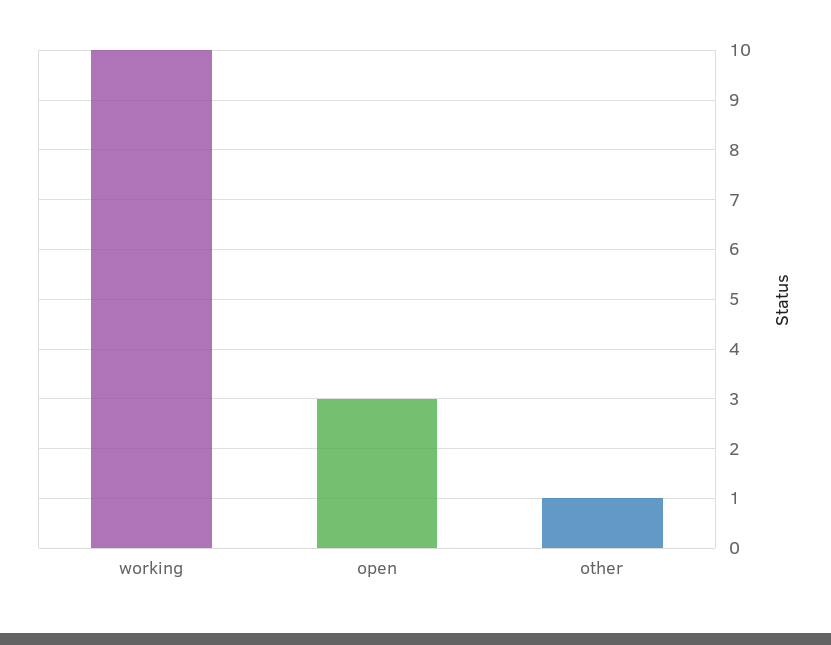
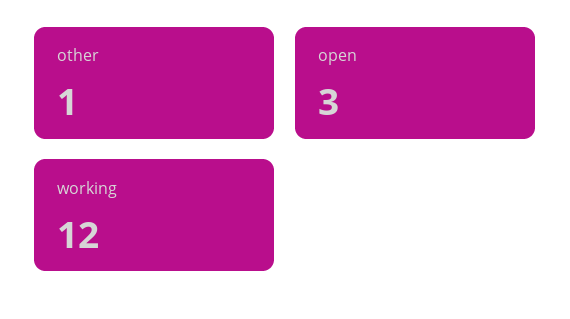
  {
-   "working": 10,
+   "working": 12,
    "open": 3,
    "other": 1
  }

